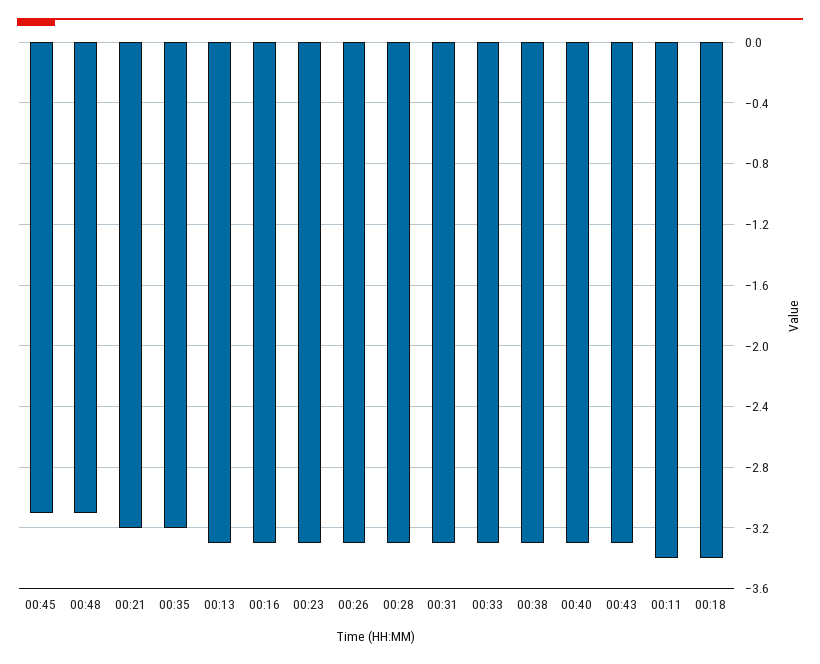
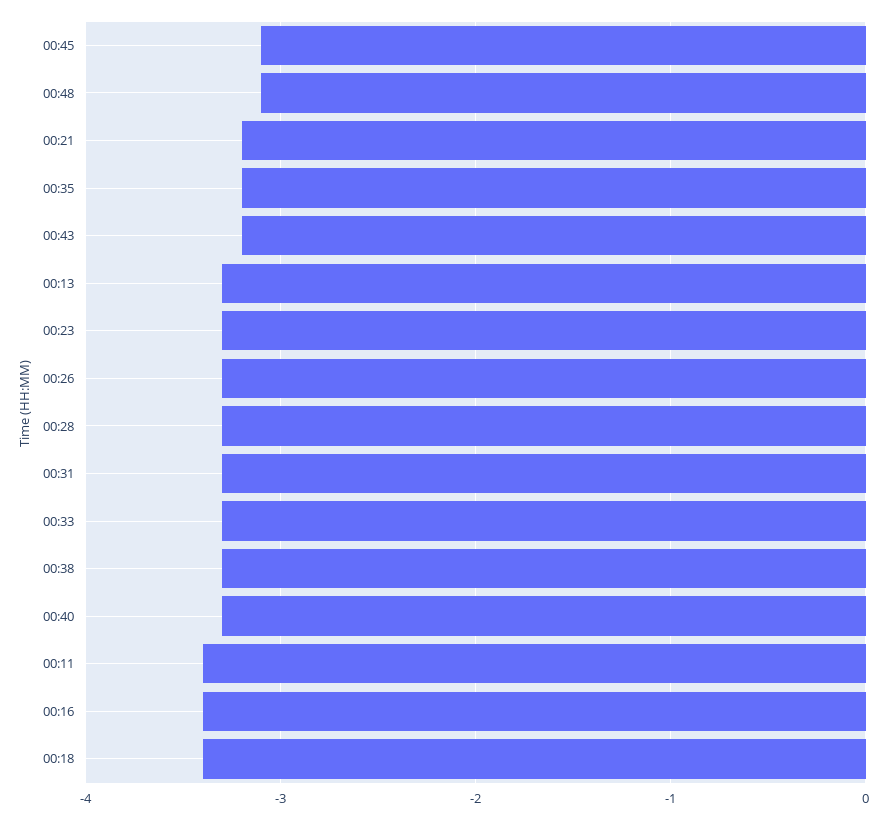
  {
    "00:45": -3.1,
    "00:48": -3.1,
    "00:21": -3.2,
    "00:35": -3.2,
    "00:13": -3.3,
-   "00:16": -3.3,
+   "00:16": -3.4,
    "00:23": -3.3,
    "00:26": -3.3,
    "00:28": -3.3,
    "00:31": -3.3,
    "00:33": -3.3,
    "00:38": -3.3,
    "00:40": -3.3,
-   "00:43": -3.3,
+   "00:43": -3.2,
    "00:11": -3.4,
    "00:18": -3.4
  }

